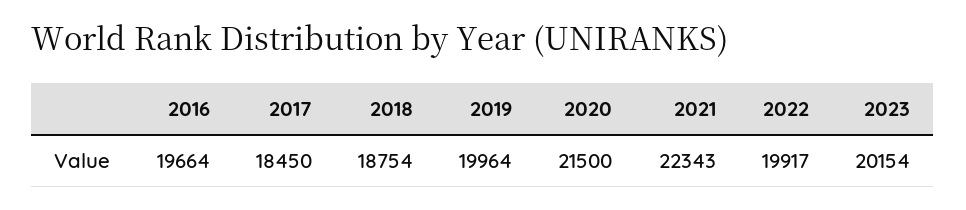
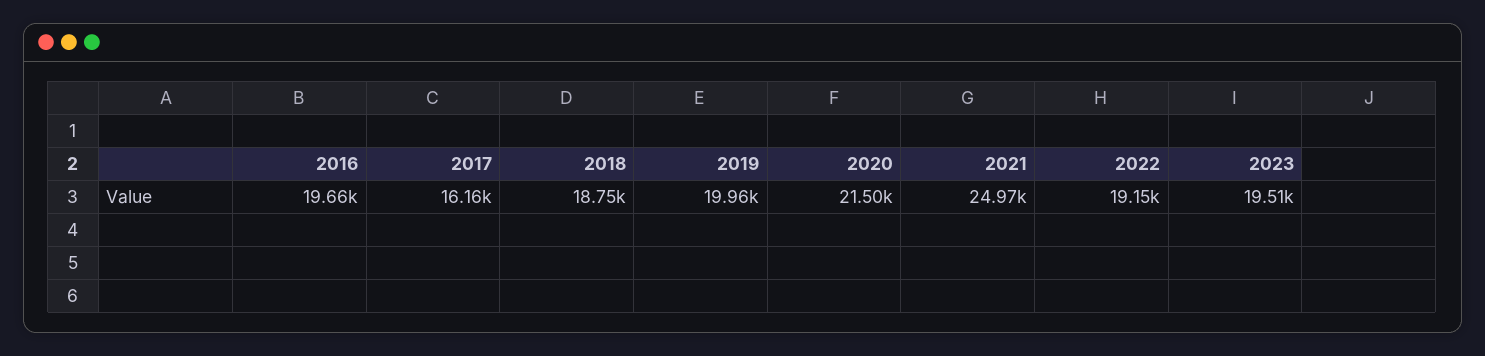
  {
    "2016": 19664,
-   "2017": 18450,
+   "2017": 16160,
    "2018": 18754,
    "2019": 19964,
    "2020": 21500,
-   "2021": 22343,
+   "2021": 24970,
-   "2022": 19917,
+   "2022": 19150,
-   "2023": 20154
+   "2023": 19510
  }

